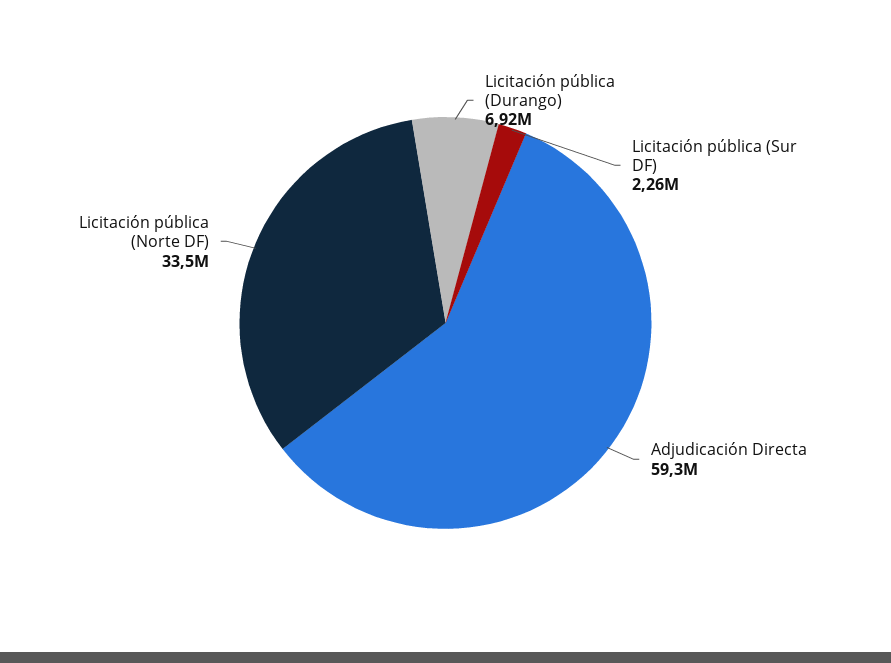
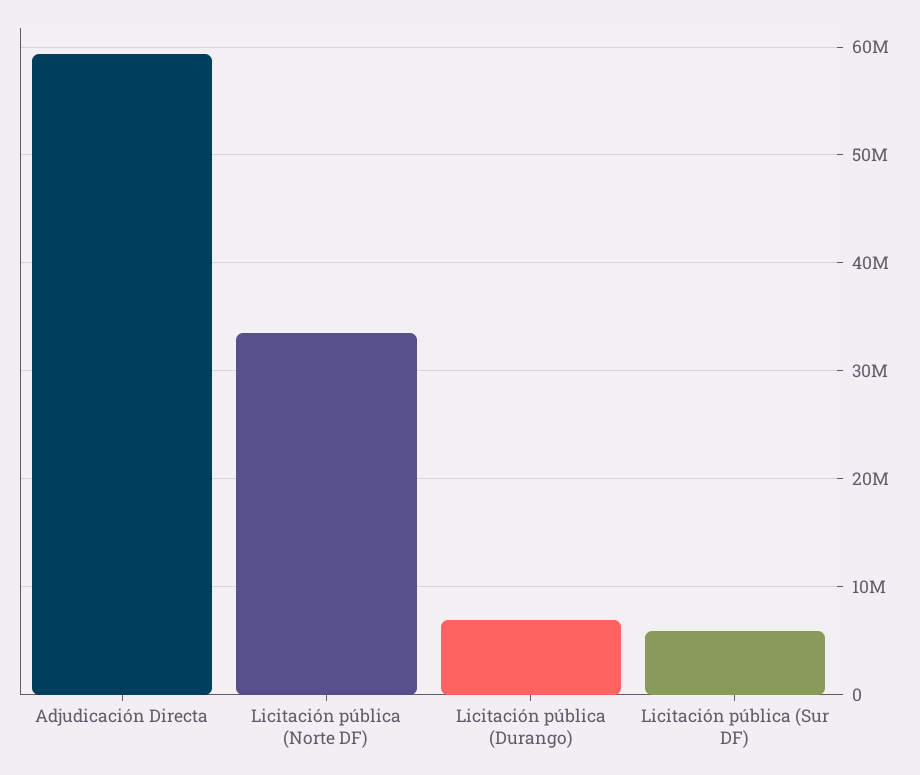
  {
    "Licitación pública (Durango)": 6920000,
-   "Licitación pública (Sur DF)": 2260000,
+   "Licitación pública (Sur DF)": 6000000,
    "Adjudicación Directa": 59300000,
    "Licitación pública (Norte DF)": 33500000
  }

